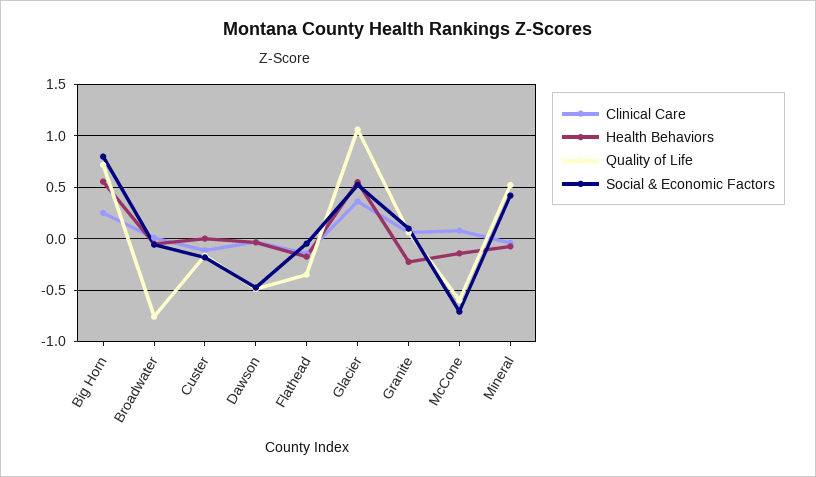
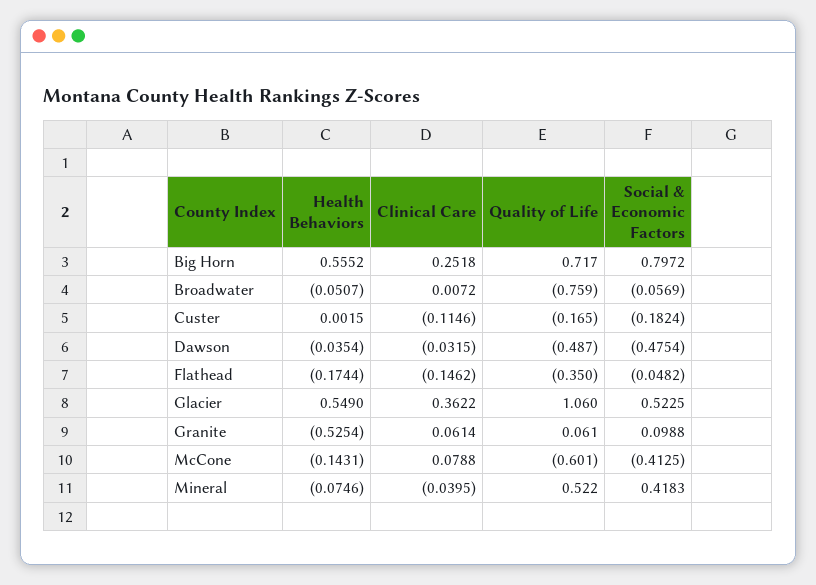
  {
    "Clinical Care": {
      "Big Horn": 0.2518,
      "Broadwater": 0.0072,
      "Custer": -0.1146,
      "Dawson": -0.0315,
      "Flathead": -0.1462,
      "Glacier": 0.3622,
      "Granite": 0.0614,
      "McCone": 0.0788,
      "Mineral": -0.0395
    },
    "Health Behaviors": {
      "Big Horn": 0.5552,
      "Broadwater": -0.0507,
      "Custer": 0.0015,
      "Dawson": -0.0354,
      "Flathead": -0.1744,
      "Glacier": 0.549,
-     "Granite": -0.2,
+     "Granite": -0.5254,
      "McCone": -0.1431,
      "Mineral": -0.0746
    },
    "Quality of Life": {
      "Big Horn": 0.717,
      "Broadwater": -0.759,
      "Custer": -0.165,
      "Dawson": -0.487,
      "Flathead": -0.35,
      "Glacier": 1.06,
      "Granite": 0.061,
      "McCone": -0.601,
      "Mineral": 0.522
    },
    "Social & Economic Factors": {
      "Big Horn": 0.7972,
      "Broadwater": -0.0569,
      "Custer": -0.1824,
      "Dawson": -0.4754,
      "Flathead": -0.0482,
      "Glacier": 0.5225,
      "Granite": 0.0988,
-     "McCone": -0.7,
+     "McCone": -0.4125,
      "Mineral": 0.4183
    }
  }

